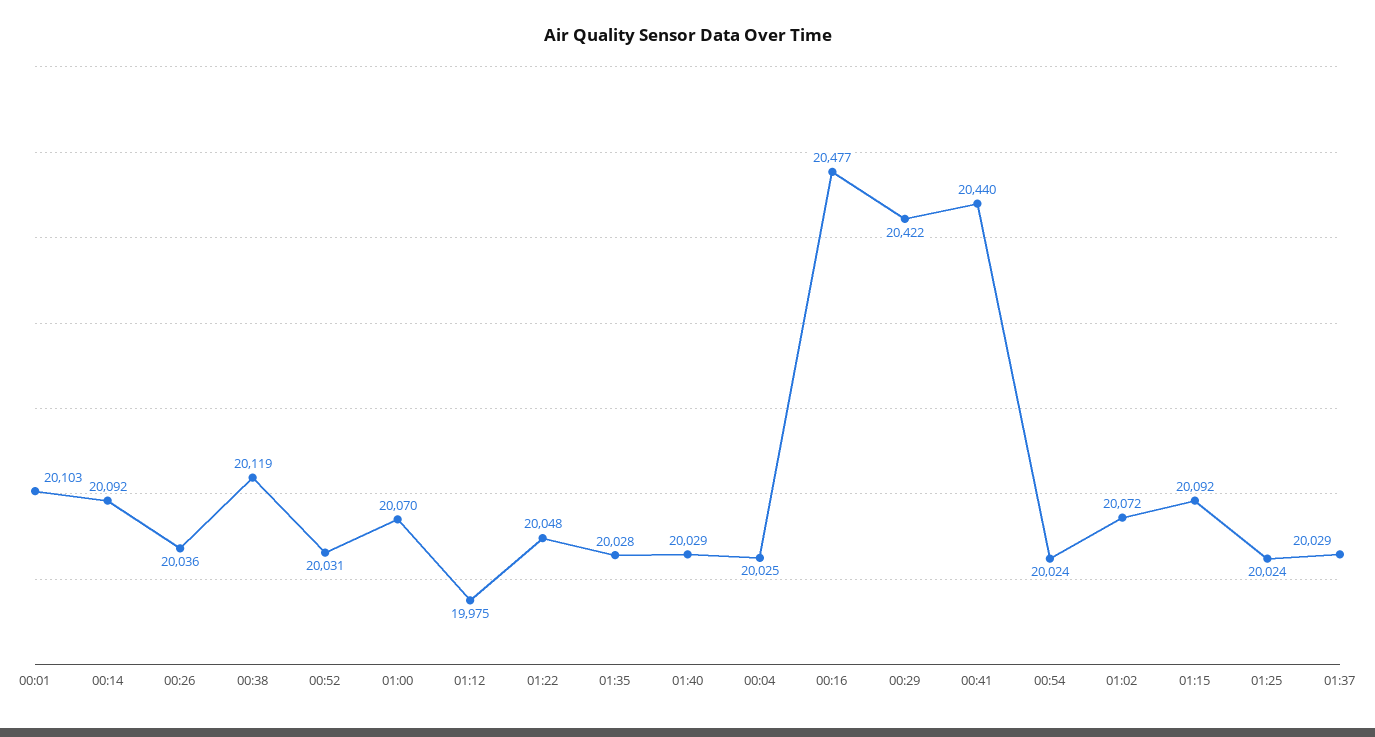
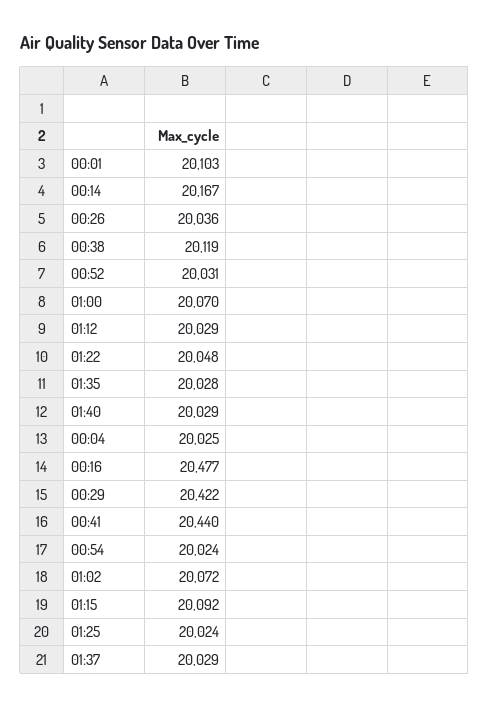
  {
    "00:01": 20103,
-   "00:14": 20092,
+   "00:14": 20167,
    "00:26": 20036,
    "00:38": 20119,
    "00:52": 20031,
    "01:00": 20070,
-   "01:12": 19975,
+   "01:12": 20029,
    "01:22": 20048,
    "01:35": 20028,
    "01:40": 20029,
    "00:04": 20025,
    "00:16": 20477,
    "00:29": 20422,
    "00:41": 20440,
    "00:54": 20024,
    "01:02": 20072,
    "01:15": 20092,
    "01:25": 20024,
    "01:37": 20029
  }

